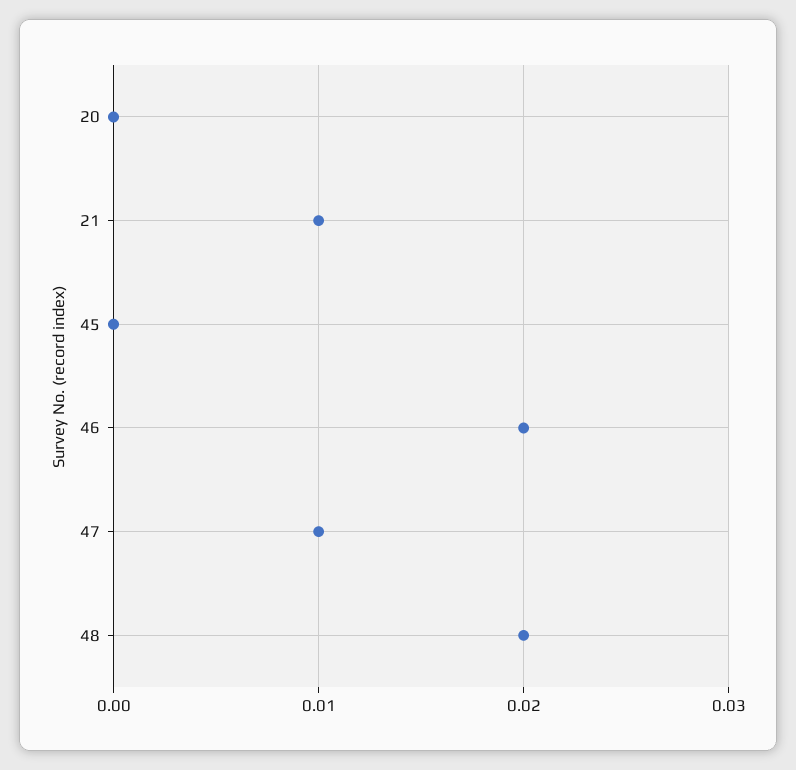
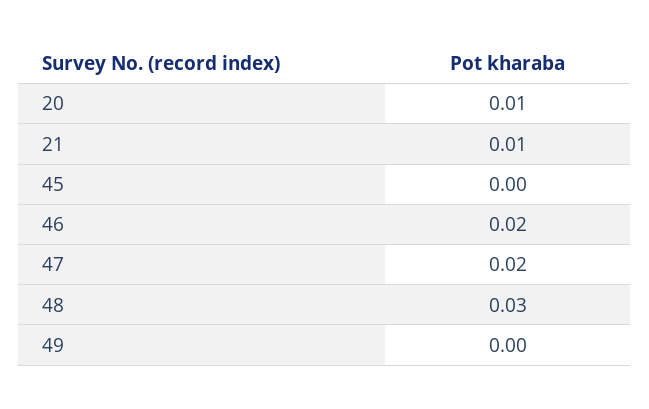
  {
-   "20": 0,
+   "20": 0.01,
    "21": 0.01,
    "45": 0,
    "46": 0.02,
-   "47": 0.01,
+   "47": 0.02,
-   "48": 0.02
+   "48": 0.03,
+   "49": 0
  }

